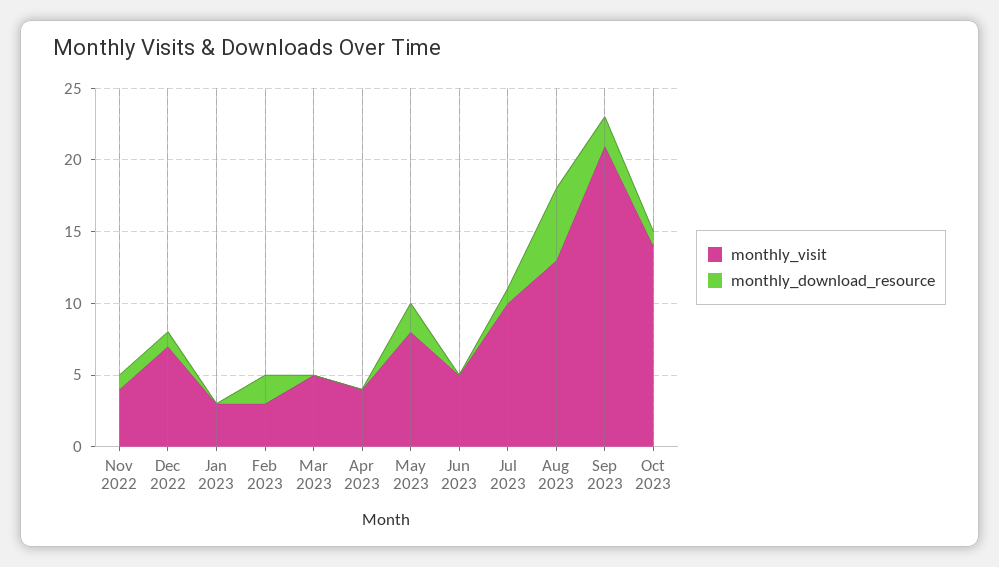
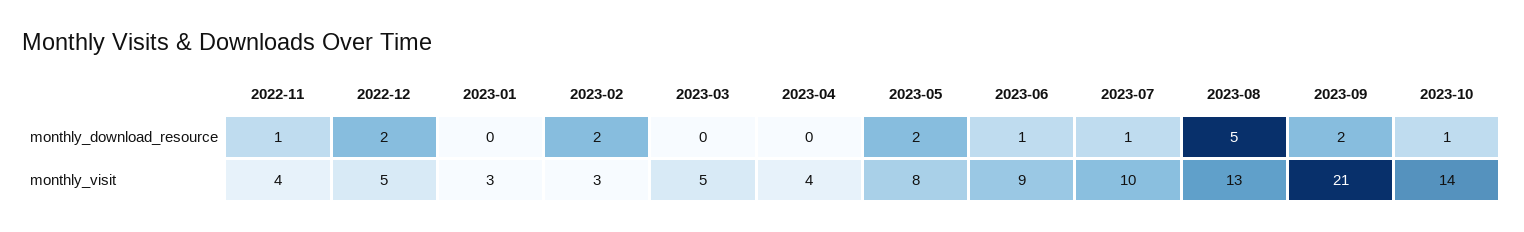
  {
    "monthly_visit": {
      "Nov 2022": 4,
-     "Dec 2022": 7,
+     "Dec 2022": 5,
      "Jan 2023": 3,
      "Feb 2023": 3,
      "Mar 2023": 5,
      "Apr 2023": 4,
      "May 2023": 8,
-     "Jun 2023": 5,
+     "Jun 2023": 9,
      "Jul 2023": 10,
      "Aug 2023": 13,
      "Sep 2023": 21,
      "Oct 2023": 14
    },
    "monthly_download_resource": {
      "Nov 2022": 1,
-     "Dec 2022": 1,
+     "Dec 2022": 2,
      "Jan 2023": 0,
      "Feb 2023": 2,
      "Mar 2023": 0,
      "Apr 2023": 0,
      "May 2023": 2,
-     "Jun 2023": 0,
+     "Jun 2023": 1,
      "Jul 2023": 1,
      "Aug 2023": 5,
      "Sep 2023": 2,
      "Oct 2023": 1
    }
  }

